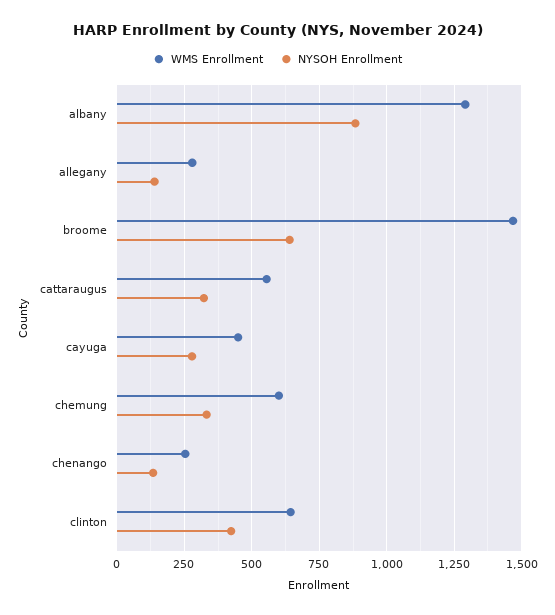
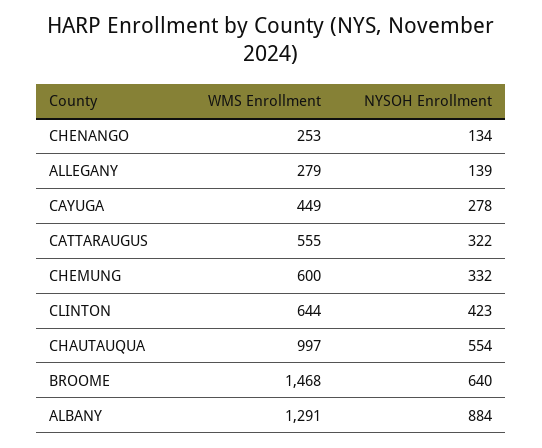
  {
    "WMS Enrollment": {
      "albany": 1291,
      "allegany": 279,
      "broome": 1468,
      "cattaraugus": 555,
      "cayuga": 449,
      "chemung": 600,
      "chenango": 253,
-     "clinton": 644
+     "clinton": 644,
+     "CHAUTAUQUA": 997
    },
    "NYSOH Enrollment": {
      "albany": 884,
      "allegany": 139,
      "broome": 640,
      "cattaraugus": 322,
      "cayuga": 278,
      "chemung": 332,
      "chenango": 134,
-     "clinton": 423
+     "clinton": 423,
+     "CHAUTAUQUA": 554
    }
  }

